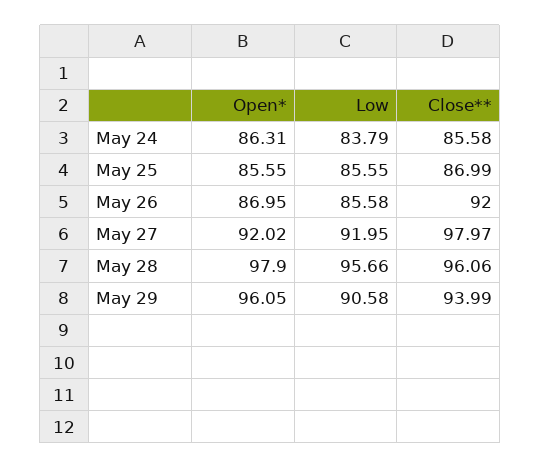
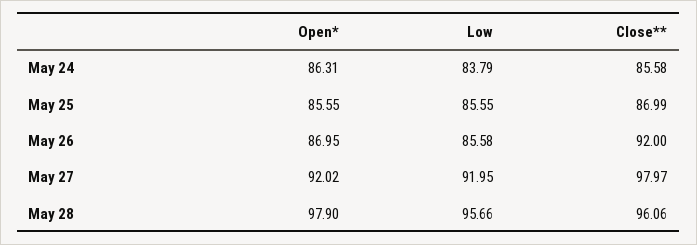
  {
    "Open*": {
      "May 24": 86.31,
      "May 25": 85.55,
      "May 26": 86.95,
      "May 27": 92.02,
-     "May 28": 97.9,
+     "May 28": 97.9
-     "May 29": 96.05
    },
    "Low": {
      "May 24": 83.79,
      "May 25": 85.55,
      "May 26": 85.58,
      "May 27": 91.95,
-     "May 28": 95.66,
+     "May 28": 95.66
-     "May 29": 90.58
    },
    "Close**": {
      "May 24": 85.58,
      "May 25": 86.99,
      "May 26": 92,
      "May 27": 97.97,
-     "May 28": 96.06,
+     "May 28": 96.06
-     "May 29": 93.99
    }
  }

